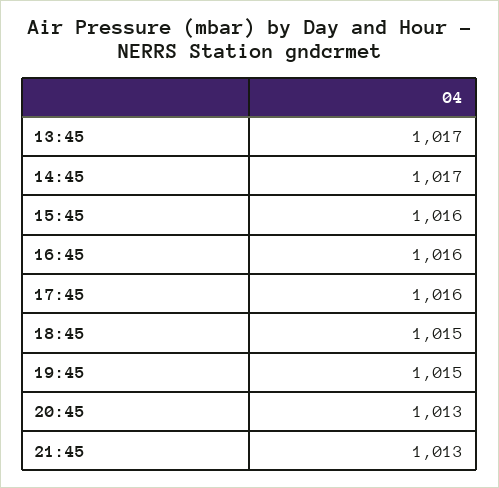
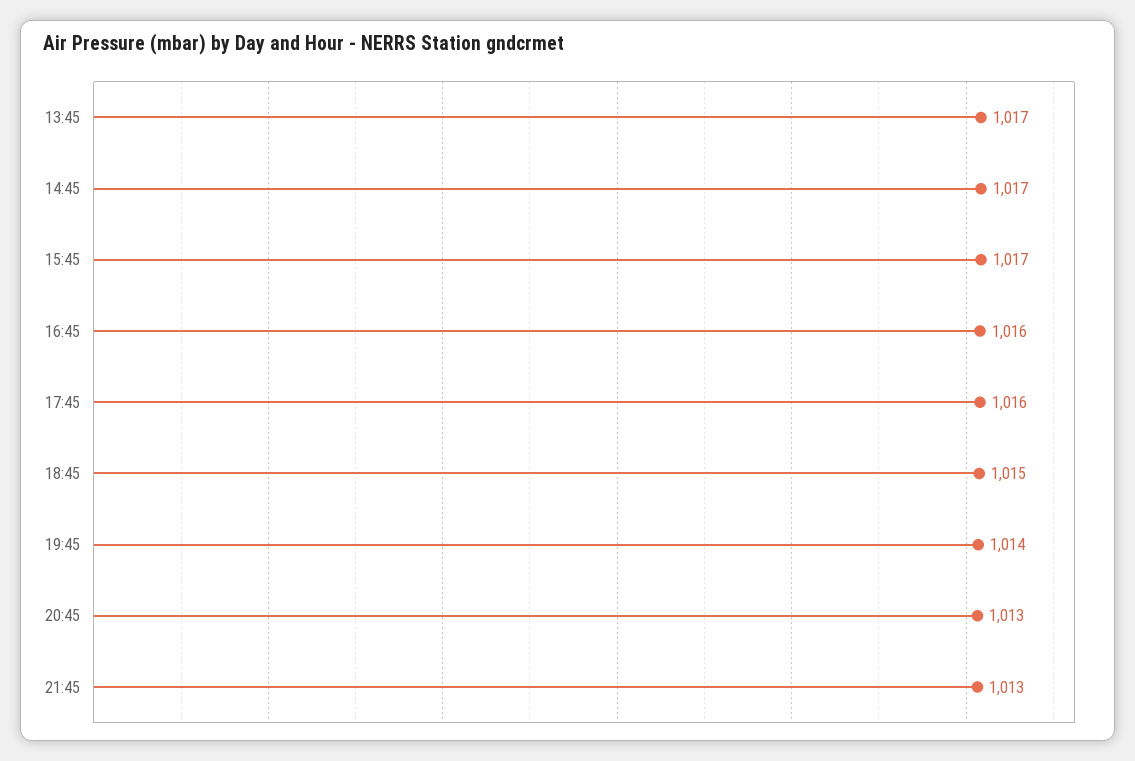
  {
    "13:45": 1017,
    "14:45": 1017,
-   "15:45": 1016,
+   "15:45": 1017,
    "16:45": 1016,
    "17:45": 1016,
    "18:45": 1015,
-   "19:45": 1015,
+   "19:45": 1014,
    "20:45": 1013,
    "21:45": 1013
  }

